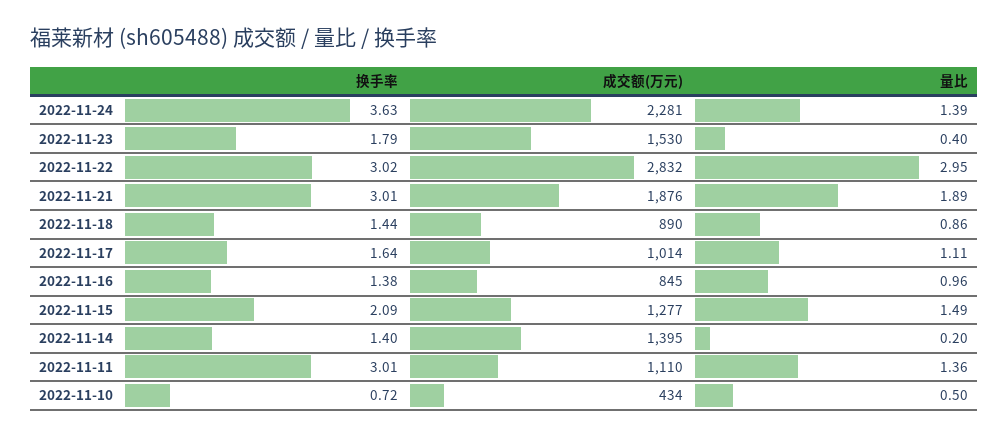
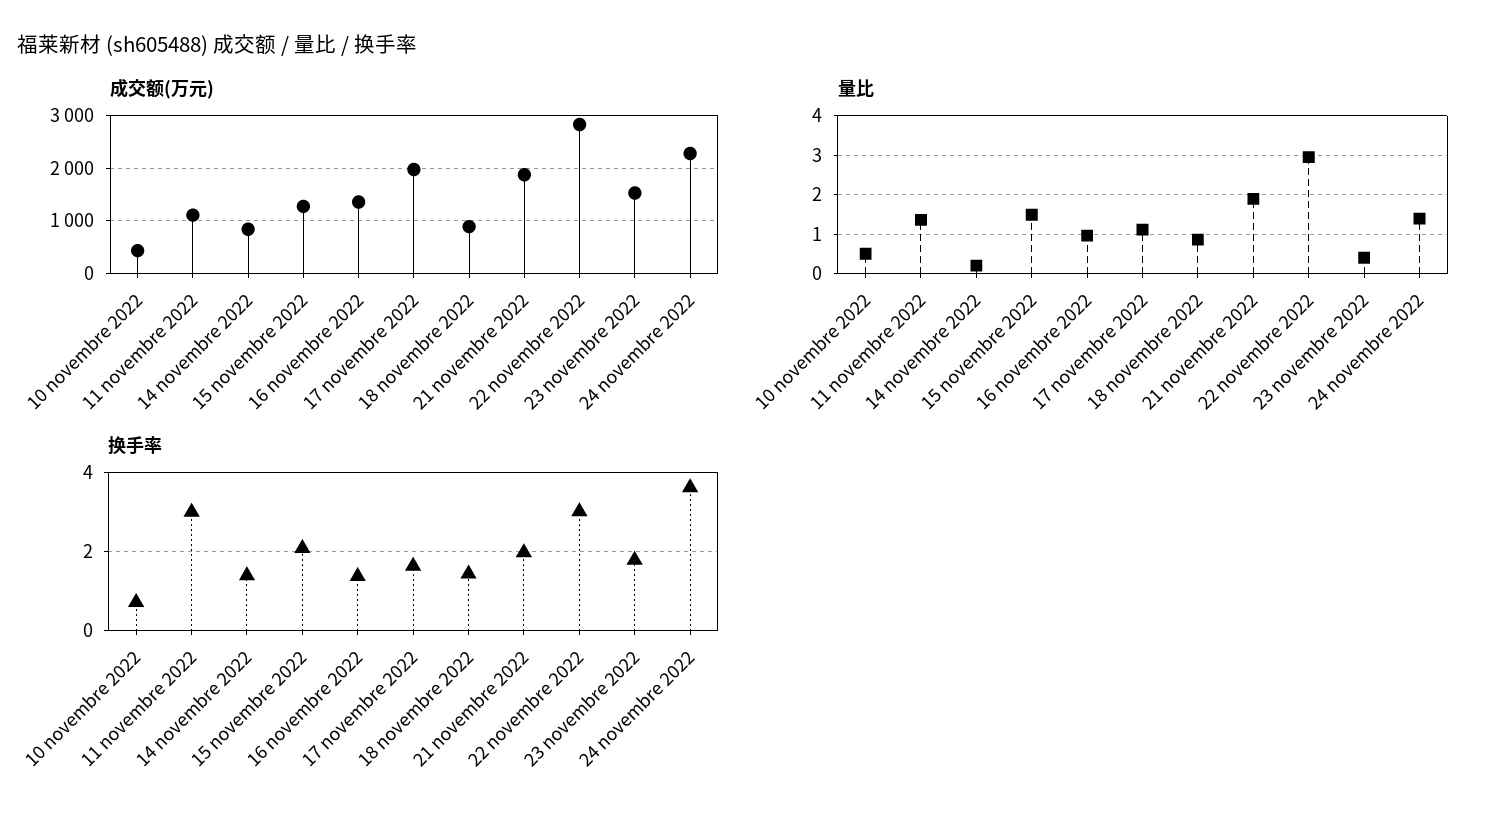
  {
    "换手率": {
      "2022-11-24": 3.63,
      "2022-11-23": 1.79,
      "2022-11-22": 3.02,
-     "2022-11-21": 3.01,
+     "2022-11-21": 2,
      "2022-11-18": 1.44,
      "2022-11-17": 1.64,
      "2022-11-16": 1.38,
      "2022-11-15": 2.09,
      "2022-11-14": 1.4,
      "2022-11-11": 3.01,
      "2022-11-10": 0.72
    },
    "成交额(万元)": {
      "2022-11-24": 2281,
      "2022-11-23": 1530,
      "2022-11-22": 2832,
      "2022-11-21": 1876,
      "2022-11-18": 890,
-     "2022-11-17": 1014,
+     "2022-11-17": 2000,
-     "2022-11-16": 845,
+     "2022-11-16": 1400,
      "2022-11-15": 1277,
-     "2022-11-14": 1395,
+     "2022-11-14": 800,
      "2022-11-11": 1110,
      "2022-11-10": 434
    },
    "量比": {
      "2022-11-24": 1.39,
      "2022-11-23": 0.4,
      "2022-11-22": 2.95,
      "2022-11-21": 1.89,
      "2022-11-18": 0.86,
      "2022-11-17": 1.11,
      "2022-11-16": 0.96,
      "2022-11-15": 1.49,
      "2022-11-14": 0.2,
      "2022-11-11": 1.36,
      "2022-11-10": 0.5
    }
  }

